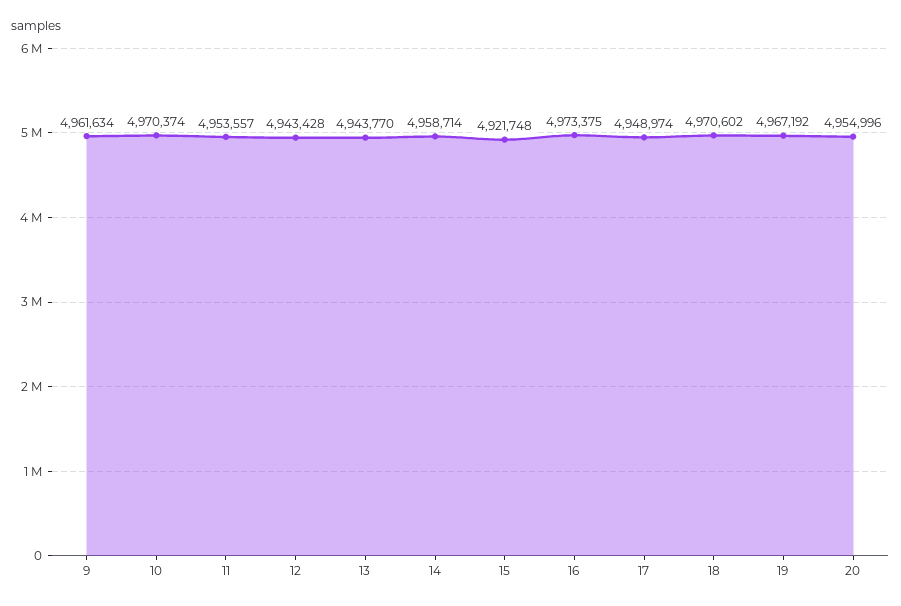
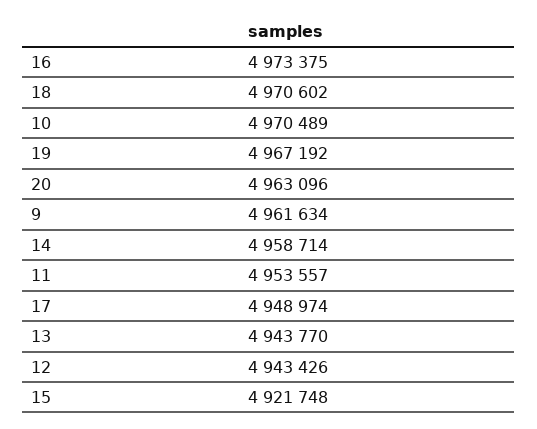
  {
    "9": 4961634,
-   "10": 4970374,
+   "10": 4970489,
    "11": 4953557,
-   "12": 4943428,
+   "12": 4943426,
    "13": 4943770,
    "14": 4958714,
    "15": 4921748,
    "16": 4973375,
    "17": 4948974,
    "18": 4970602,
    "19": 4967192,
-   "20": 4954996
+   "20": 4963096
  }

